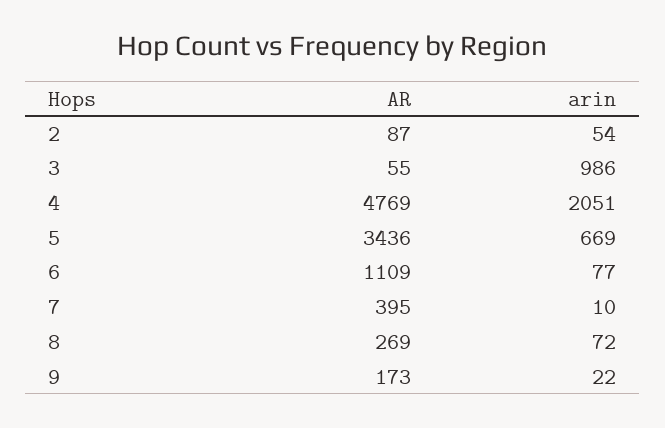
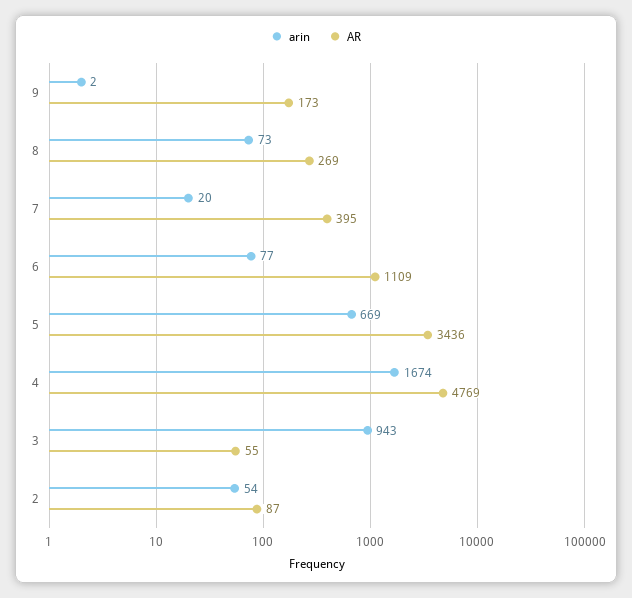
  {
    "AR": {
      "2": 87,
      "3": 55,
      "4": 4769,
      "5": 3436,
      "6": 1109,
      "7": 395,
      "8": 269,
      "9": 173
    },
    "arin": {
      "2": 54,
-     "3": 986,
+     "3": 943,
-     "4": 2051,
+     "4": 1674,
      "5": 669,
      "6": 77,
-     "7": 10,
+     "7": 20,
-     "8": 72,
+     "8": 73,
-     "9": 22
+     "9": 2
    }
  }

